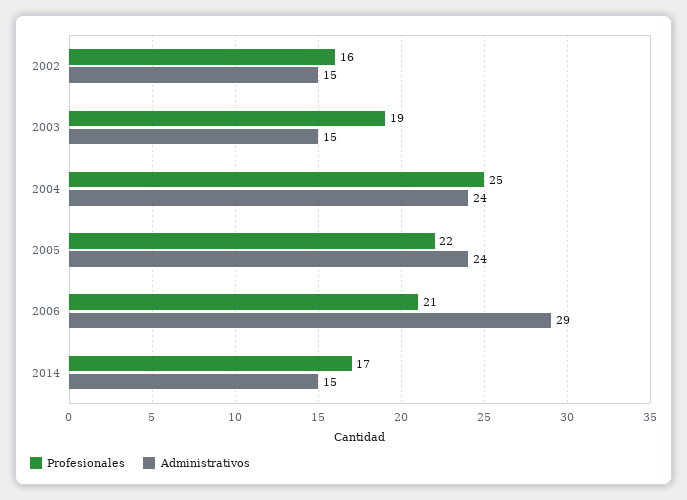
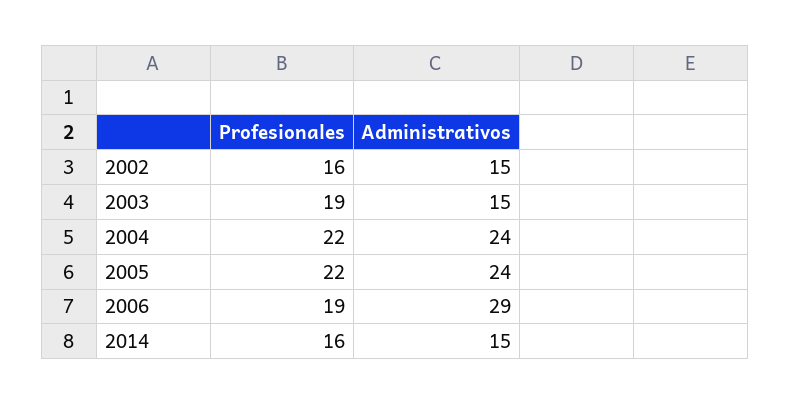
  {
    "Profesionales": {
      "2002": 16,
      "2003": 19,
-     "2004": 25,
+     "2004": 22,
      "2005": 22,
-     "2006": 21,
+     "2006": 19,
-     "2014": 17
+     "2014": 16
    },
    "Administrativos": {
      "2002": 15,
      "2003": 15,
      "2004": 24,
      "2005": 24,
      "2006": 29,
      "2014": 15
    }
  }

